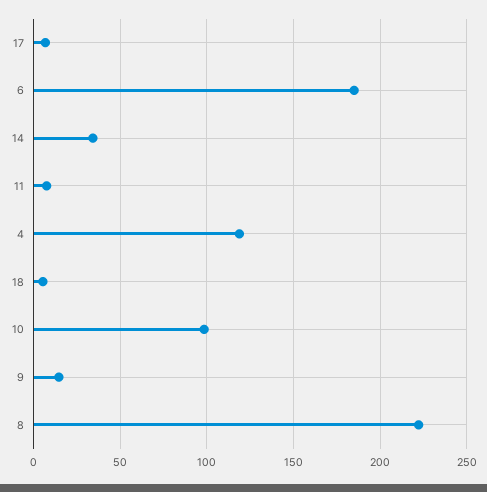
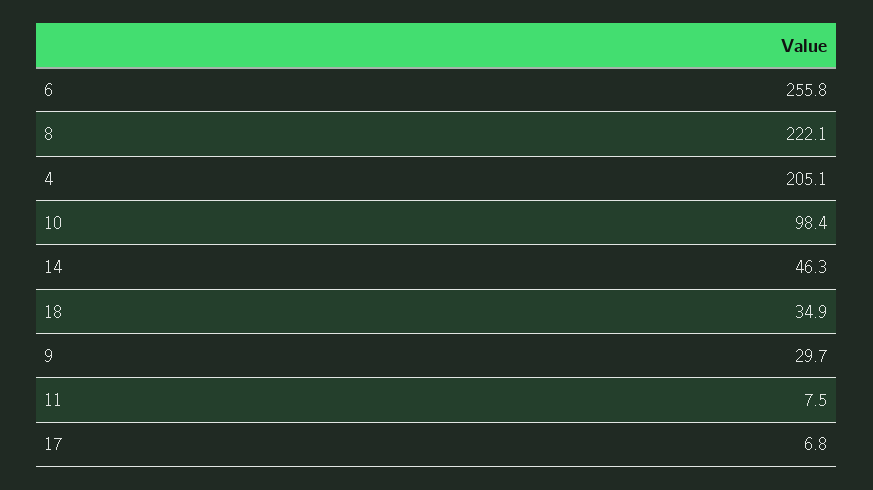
  {
    "17": 6.8,
-   "6": 185,
+   "6": 255.8,
-   "14": 35,
+   "14": 46.3,
    "11": 7.5,
-   "4": 120,
+   "4": 205.1,
-   "18": 5,
+   "18": 34.9,
    "10": 98.4,
-   "9": 15,
+   "9": 29.7,
    "8": 222.1
  }

